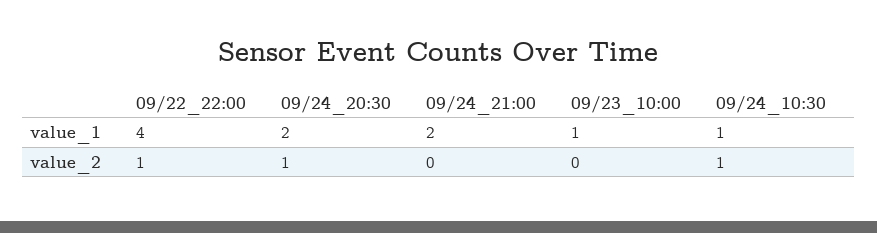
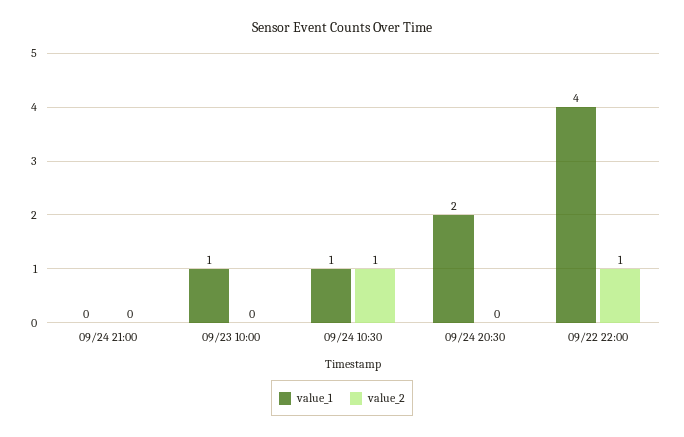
  {
    "value_1": {
      "09/22_22:00": 4,
      "09/24_20:30": 2,
-     "09/24_21:00": 2,
+     "09/24_21:00": 0,
      "09/23_10:00": 1,
      "09/24_10:30": 1
    },
    "value_2": {
      "09/22_22:00": 1,
-     "09/24_20:30": 1,
+     "09/24_20:30": 0,
      "09/24_21:00": 0,
      "09/23_10:00": 0,
      "09/24_10:30": 1
    }
  }

